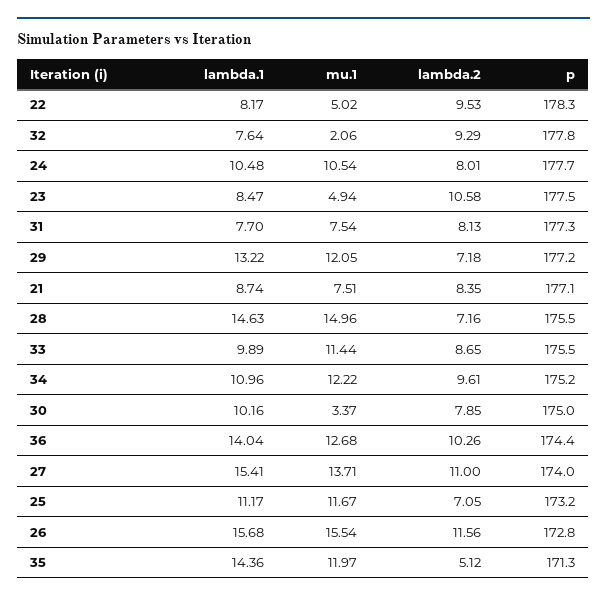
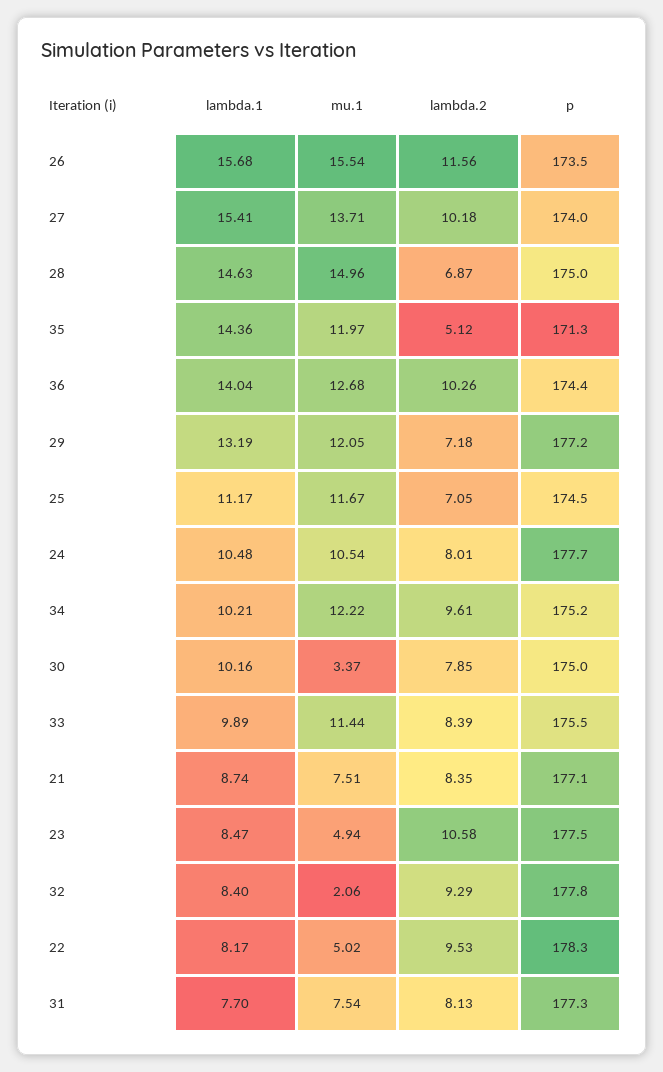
  {
    "lambda.1": {
      "22": 8.17,
-     "32": 7.64,
+     "32": 8.4,
      "24": 10.48,
      "23": 8.47,
      "31": 7.7,
-     "29": 13.22,
+     "29": 13.19,
      "21": 8.74,
      "28": 14.63,
      "33": 9.89,
-     "34": 10.96,
+     "34": 10.21,
      "30": 10.16,
      "36": 14.04,
      "27": 15.41,
      "25": 11.17,
      "26": 15.68,
      "35": 14.36
    },
    "mu.1": {
      "22": 5.02,
      "32": 2.06,
      "24": 10.54,
      "23": 4.94,
      "31": 7.54,
      "29": 12.05,
      "21": 7.51,
      "28": 14.96,
      "33": 11.44,
      "34": 12.22,
      "30": 3.37,
      "36": 12.68,
      "27": 13.71,
      "25": 11.67,
      "26": 15.54,
      "35": 11.97
    },
    "lambda.2": {
      "22": 9.53,
      "32": 9.29,
      "24": 8.01,
      "23": 10.58,
      "31": 8.13,
      "29": 7.18,
      "21": 8.35,
-     "28": 7.16,
+     "28": 6.87,
-     "33": 8.65,
+     "33": 8.39,
      "34": 9.61,
      "30": 7.85,
      "36": 10.26,
-     "27": 11,
+     "27": 10.18,
      "25": 7.05,
      "26": 11.56,
      "35": 5.12
    },
    "p": {
      "22": 178.3,
      "32": 177.8,
      "24": 177.7,
      "23": 177.5,
      "31": 177.3,
      "29": 177.2,
      "21": 177.1,
-     "28": 175.5,
+     "28": 175,
      "33": 175.5,
      "34": 175.2,
      "30": 175,
      "36": 174.4,
      "27": 174,
-     "25": 173.2,
+     "25": 174.5,
-     "26": 172.8,
+     "26": 173.5,
      "35": 171.3
    }
  }

